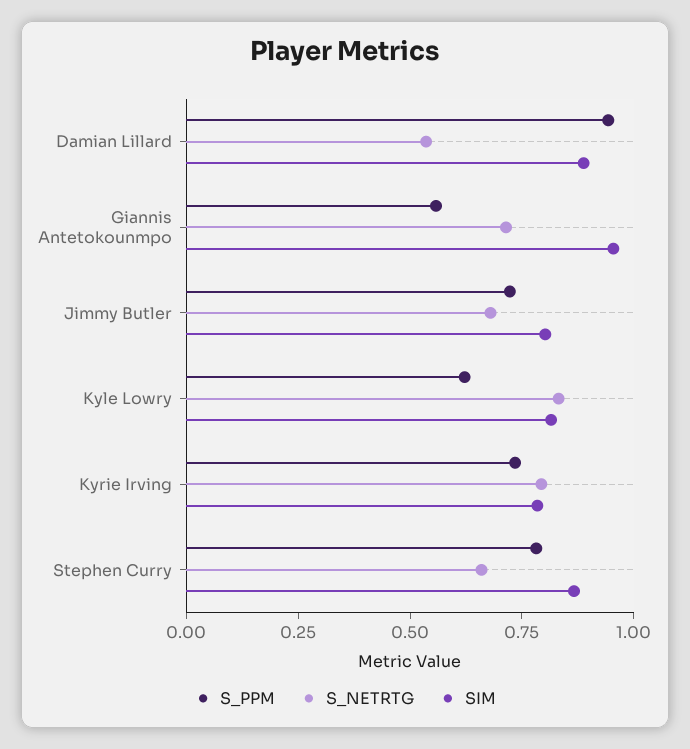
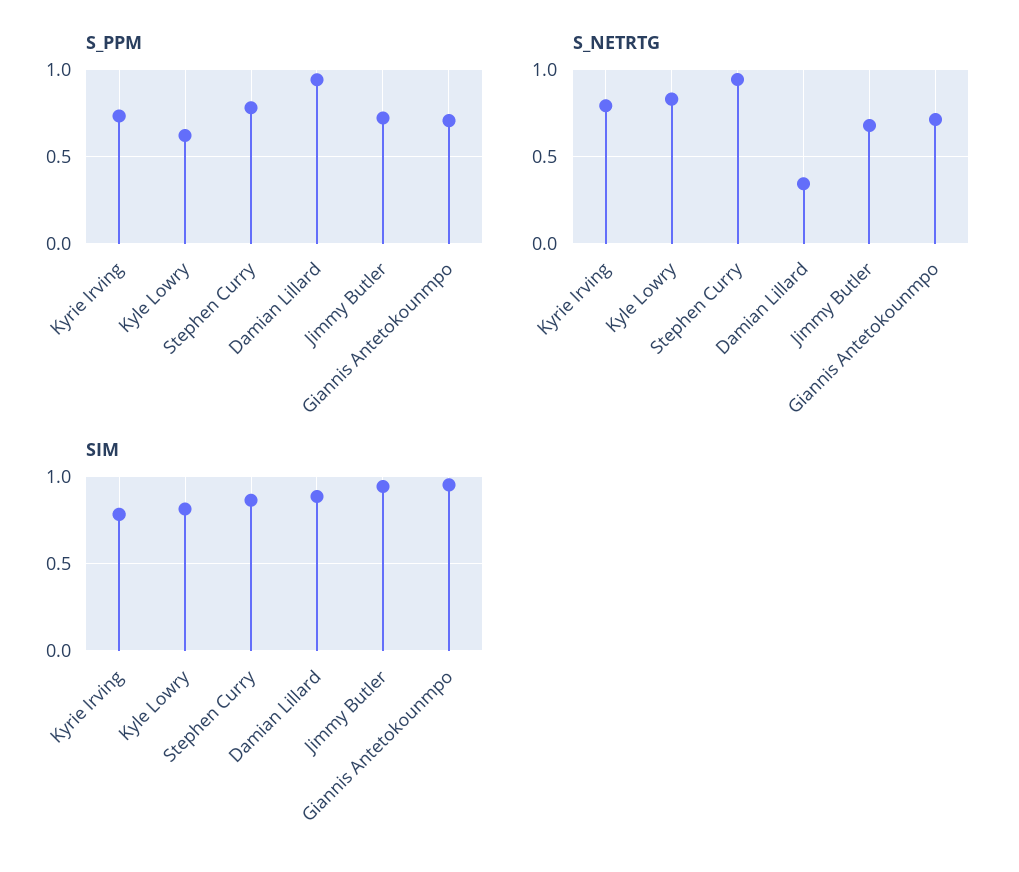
  {
    "S_PPM": {
      "Damian Lillard": 0.95,
-     "Giannis Antetokounmpo": 0.55,
+     "Giannis Antetokounmpo": 0.7,
      "Jimmy Butler": 0.7,
      "Kyle Lowry": 0.6,
      "Kyrie Irving": 0.75,
      "Stephen Curry": 0.8
    },
    "S_NETRTG": {
-     "Damian Lillard": 0.55,
+     "Damian Lillard": 0.35,
      "Giannis Antetokounmpo": 0.7,
      "Jimmy Butler": 0.7,
      "Kyle Lowry": 0.85,
      "Kyrie Irving": 0.8,
-     "Stephen Curry": 0.65
+     "Stephen Curry": 0.95
    },
    "SIM": {
      "Damian Lillard": 0.9,
      "Giannis Antetokounmpo": 0.95,
-     "Jimmy Butler": 0.8,
+     "Jimmy Butler": 0.95,
      "Kyle Lowry": 0.8,
      "Kyrie Irving": 0.8,
      "Stephen Curry": 0.85
    }
  }

